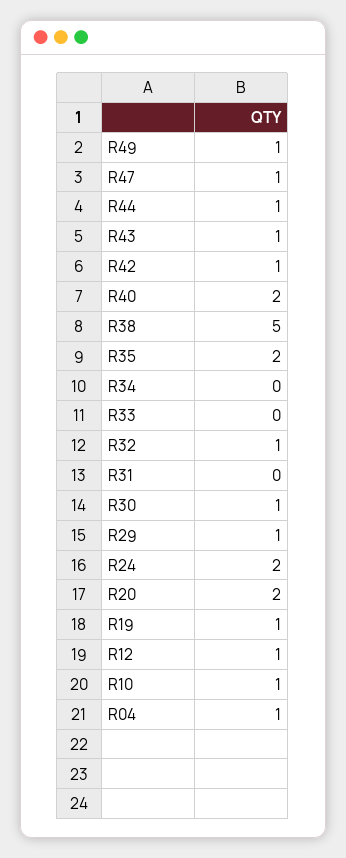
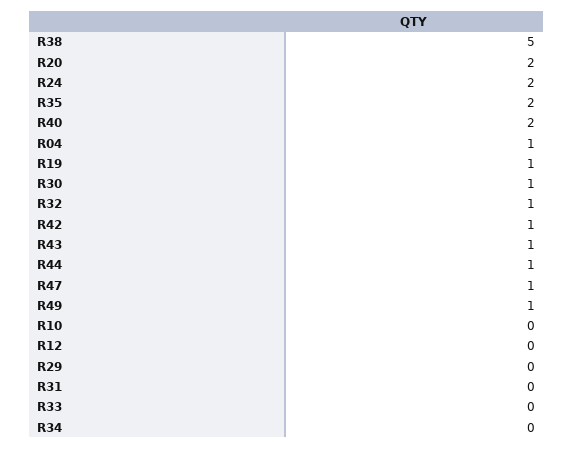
  {
    "R49": 1,
    "R47": 1,
    "R44": 1,
    "R43": 1,
    "R42": 1,
    "R40": 2,
    "R38": 5,
    "R35": 2,
    "R34": 0,
    "R33": 0,
    "R32": 1,
    "R31": 0,
    "R30": 1,
-   "R29": 1,
+   "R29": 0,
    "R24": 2,
    "R20": 2,
    "R19": 1,
-   "R12": 1,
+   "R12": 0,
-   "R10": 1,
+   "R10": 0,
    "R04": 1
  }

